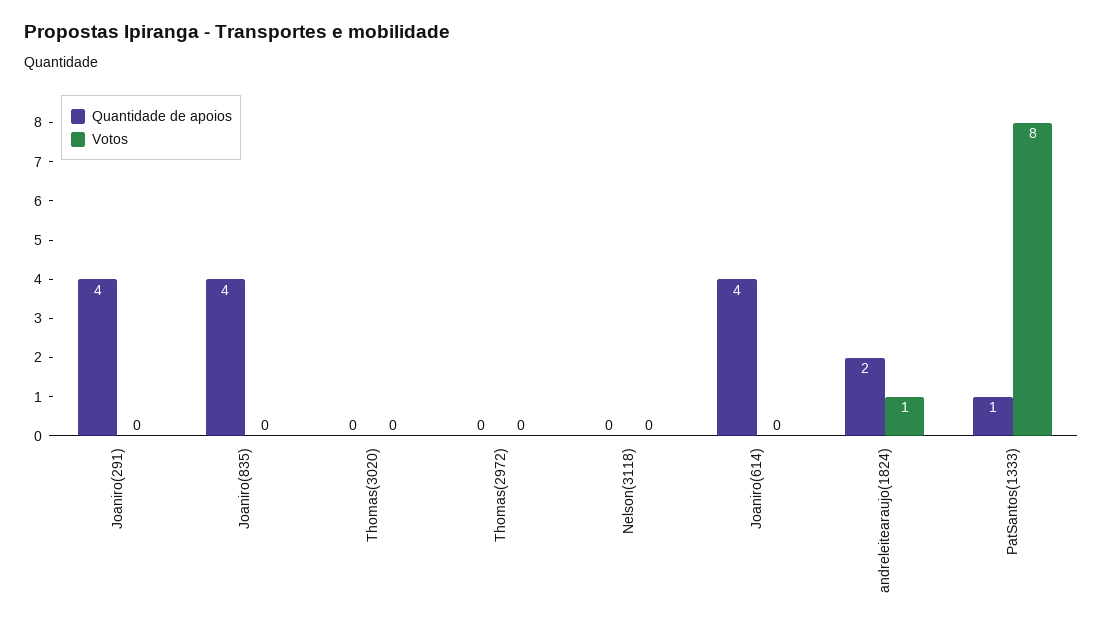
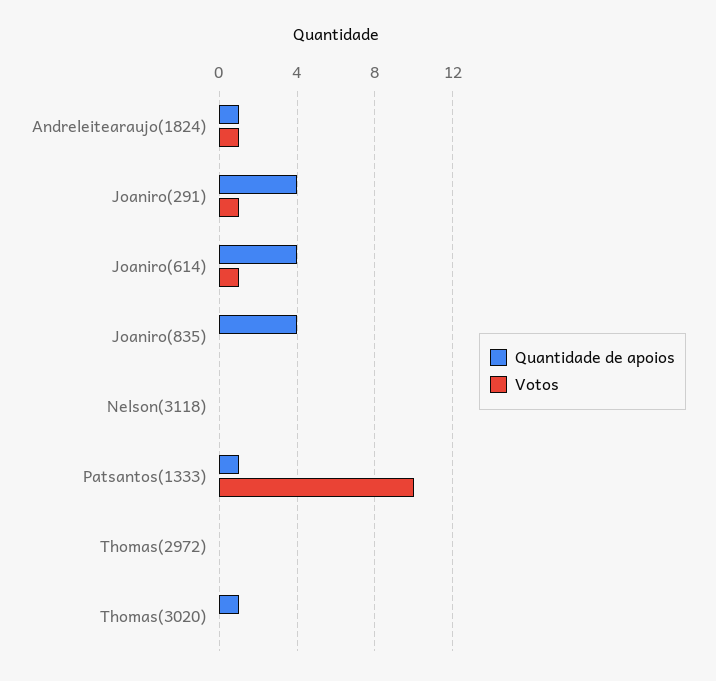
  {
    "Quantidade de apoios": {
      "Joaniro(291)": 4,
      "Joaniro(835)": 4,
-     "Thomas(3020)": 0,
+     "Thomas(3020)": 1,
      "Thomas(2972)": 0,
      "Nelson(3118)": 0,
      "Joaniro(614)": 4,
-     "andreleitearaujo(1824)": 2,
+     "andreleitearaujo(1824)": 1,
      "PatSantos(1333)": 1
    },
    "Votos": {
-     "Joaniro(291)": 0,
+     "Joaniro(291)": 1,
      "Joaniro(835)": 0,
      "Thomas(3020)": 0,
      "Thomas(2972)": 0,
      "Nelson(3118)": 0,
-     "Joaniro(614)": 0,
+     "Joaniro(614)": 1,
      "andreleitearaujo(1824)": 1,
-     "PatSantos(1333)": 8
+     "PatSantos(1333)": 10
    }
  }

